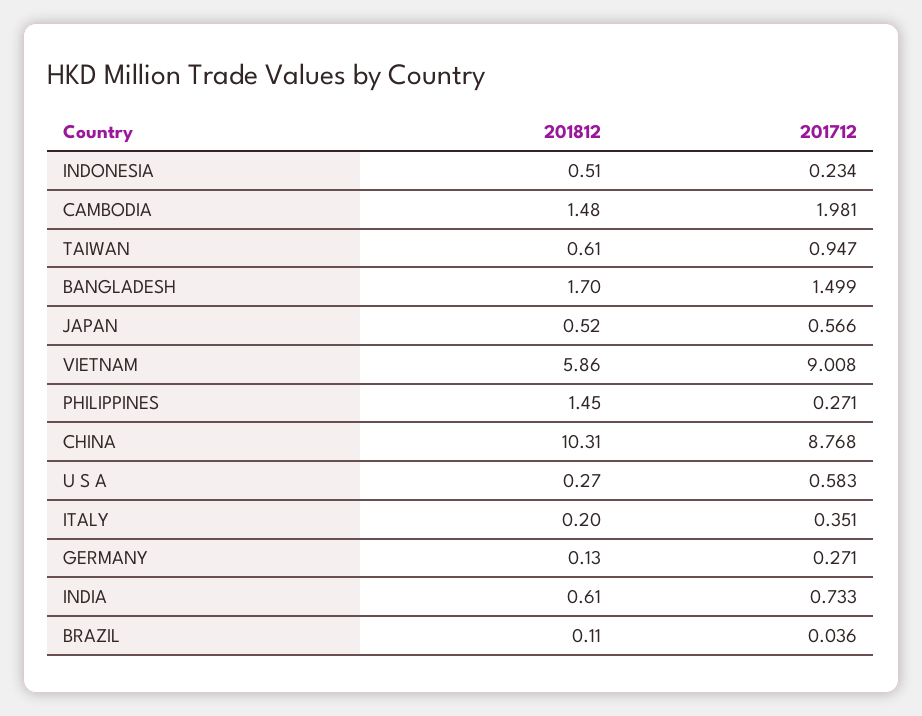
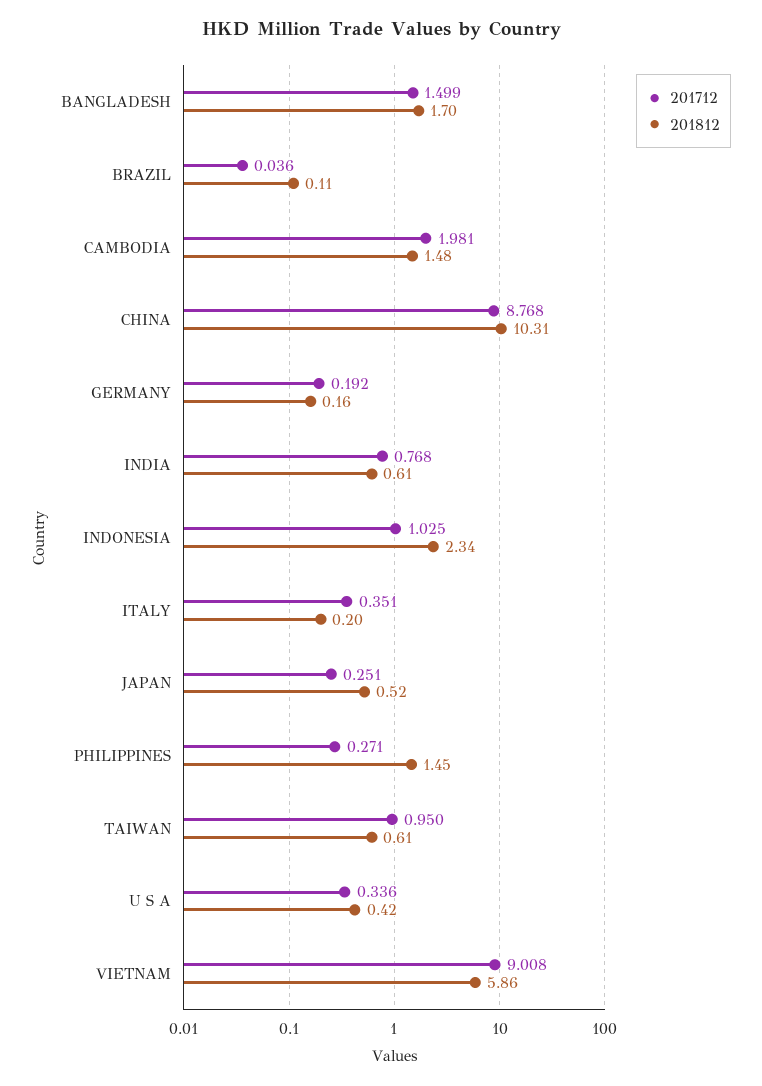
  {
    "201812": {
-     "INDONESIA": 0.51,
+     "INDONESIA": 2.34,
      "CAMBODIA": 1.48,
      "TAIWAN": 0.61,
      "BANGLADESH": 1.7,
      "JAPAN": 0.52,
      "VIETNAM": 5.86,
      "PHILIPPINES": 1.45,
      "CHINA": 10.31,
-     "U S A": 0.27,
+     "U S A": 0.42,
      "ITALY": 0.2,
-     "GERMANY": 0.13,
+     "GERMANY": 0.16,
      "INDIA": 0.61,
      "BRAZIL": 0.11
    },
    "201712": {
-     "INDONESIA": 0.234,
+     "INDONESIA": 1.025,
      "CAMBODIA": 1.981,
-     "TAIWAN": 0.947,
+     "TAIWAN": 0.95,
      "BANGLADESH": 1.499,
-     "JAPAN": 0.566,
+     "JAPAN": 0.251,
      "VIETNAM": 9.008,
      "PHILIPPINES": 0.271,
      "CHINA": 8.768,
-     "U S A": 0.583,
+     "U S A": 0.336,
      "ITALY": 0.351,
-     "GERMANY": 0.271,
+     "GERMANY": 0.192,
-     "INDIA": 0.733,
+     "INDIA": 0.768,
      "BRAZIL": 0.036
    }
  }

